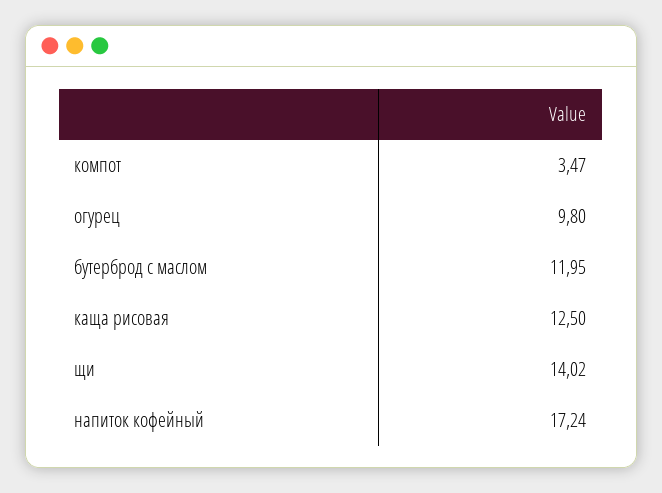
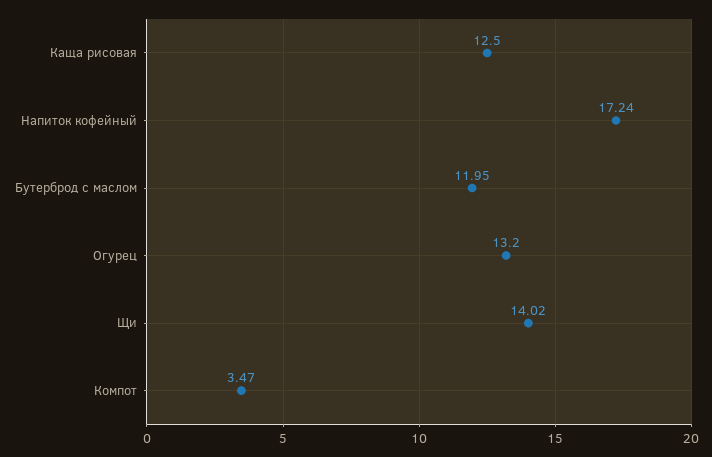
  {
    "компот": 3.47,
-   "огурец": 9.8,
+   "огурец": 13.2,
    "бутерброд с маслом": 11.95,
    "каща рисовая": 12.5,
    "щи": 14.02,
    "напиток кофейный": 17.24
  }

